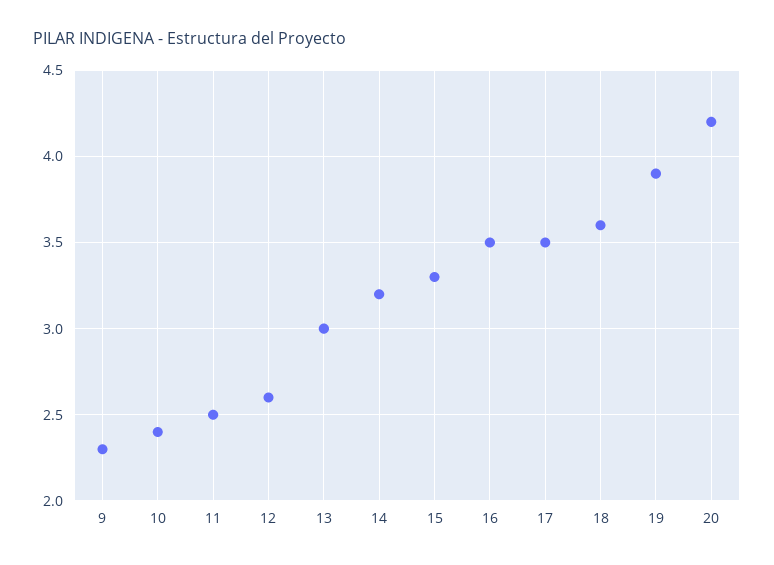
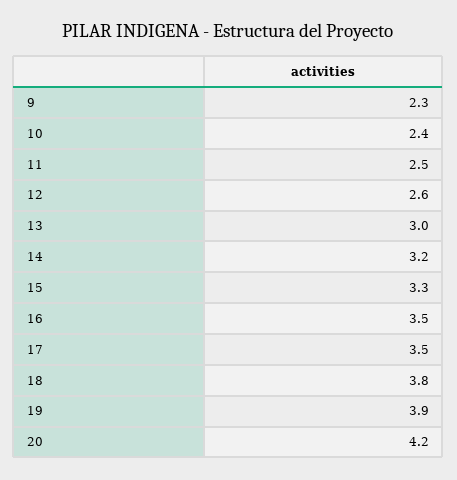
  {
    "9": 2.3,
    "10": 2.4,
    "11": 2.5,
    "12": 2.6,
    "13": 3,
    "14": 3.2,
    "15": 3.3,
    "16": 3.5,
    "17": 3.5,
-   "18": 3.6,
+   "18": 3.8,
    "19": 3.9,
    "20": 4.2
  }

